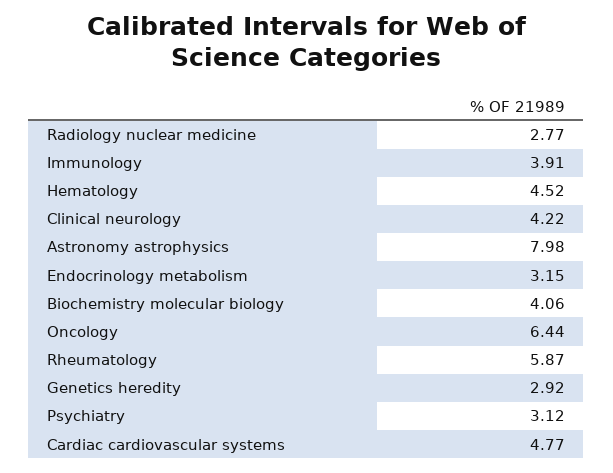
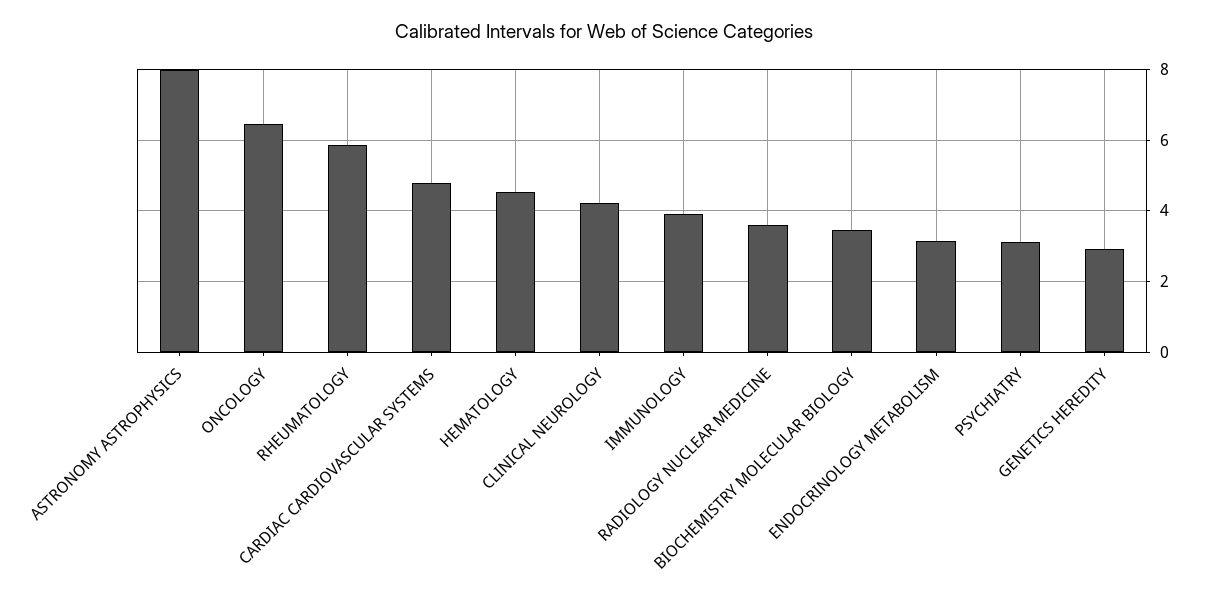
  {
-   "Radiology nuclear medicine": 2.77,
+   "Radiology nuclear medicine": 3.6,
    "Immunology": 3.91,
    "Hematology": 4.52,
    "Clinical neurology": 4.22,
    "Astronomy astrophysics": 7.98,
    "Endocrinology metabolism": 3.15,
-   "Biochemistry molecular biology": 4.06,
+   "Biochemistry molecular biology": 3.4,
    "Oncology": 6.44,
    "Rheumatology": 5.87,
    "Genetics heredity": 2.92,
    "Psychiatry": 3.12,
    "Cardiac cardiovascular systems": 4.77
  }

